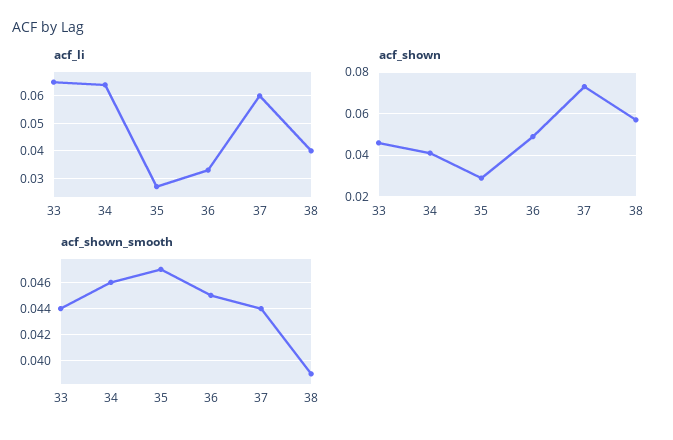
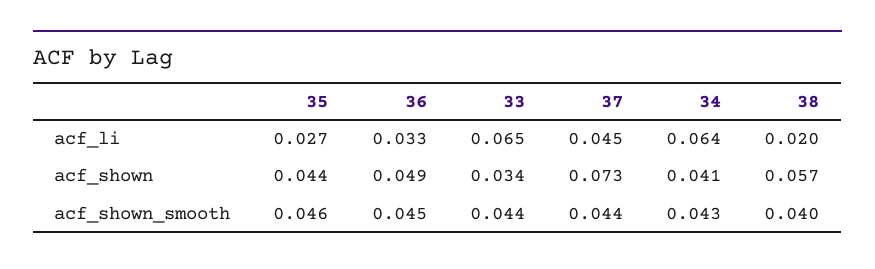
  {
    "acf_li": {
      "33": 0.065,
      "34": 0.064,
      "35": 0.027,
      "36": 0.033,
-     "37": 0.06,
+     "37": 0.045,
-     "38": 0.04
+     "38": 0.02
    },
    "acf_shown": {
-     "33": 0.045,
+     "33": 0.034,
      "34": 0.041,
-     "35": 0.03,
+     "35": 0.044,
      "36": 0.049,
      "37": 0.073,
      "38": 0.057
    },
    "acf_shown_smooth": {
      "33": 0.044,
-     "34": 0.046,
+     "34": 0.043,
-     "35": 0.047,
+     "35": 0.046,
      "36": 0.045,
      "37": 0.044,
-     "38": 0.039
+     "38": 0.04
    }
  }

